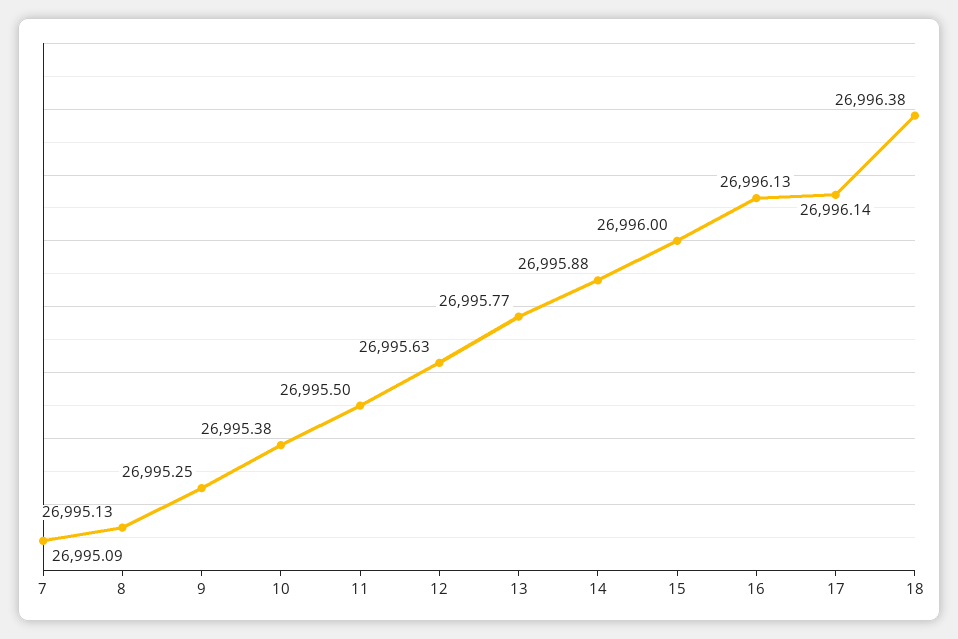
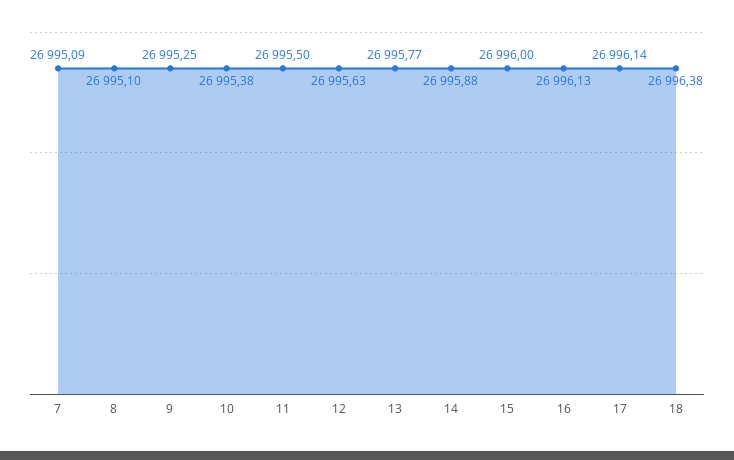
  {
    "7": 26995.09,
-   "8": 26995.13,
+   "8": 26995.1,
    "9": 26995.25,
    "10": 26995.38,
    "11": 26995.5,
    "12": 26995.63,
    "13": 26995.77,
    "14": 26995.88,
    "15": 26996,
    "16": 26996.13,
    "17": 26996.14,
    "18": 26996.38
  }

